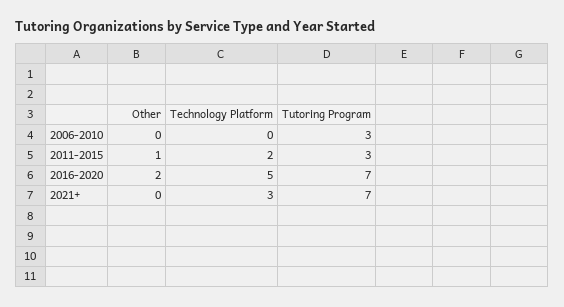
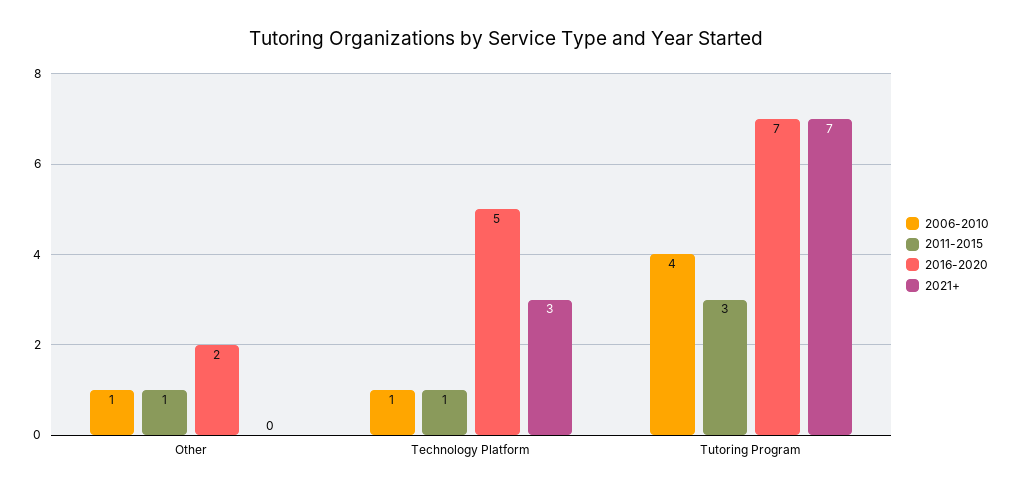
  {
    "2006-2010": {
-     "Other": 0,
+     "Other": 1,
-     "Technology Platform": 0,
+     "Technology Platform": 1,
-     "Tutoring Program": 3
+     "Tutoring Program": 4
    },
    "2011-2015": {
      "Other": 1,
-     "Technology Platform": 2,
+     "Technology Platform": 1,
      "Tutoring Program": 3
    },
    "2016-2020": {
      "Other": 2,
      "Technology Platform": 5,
      "Tutoring Program": 7
    },
    "2021+": {
      "Other": 0,
      "Technology Platform": 3,
      "Tutoring Program": 7
    }
  }

